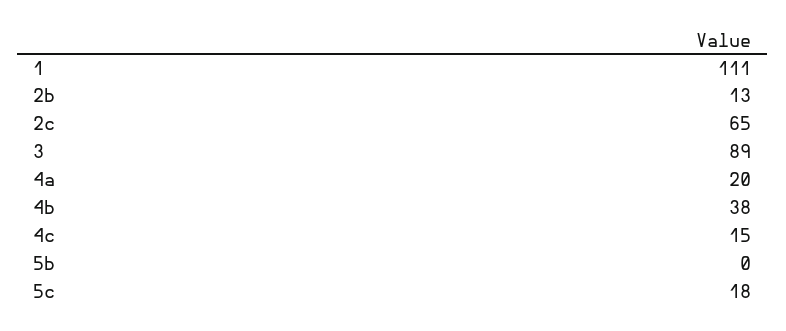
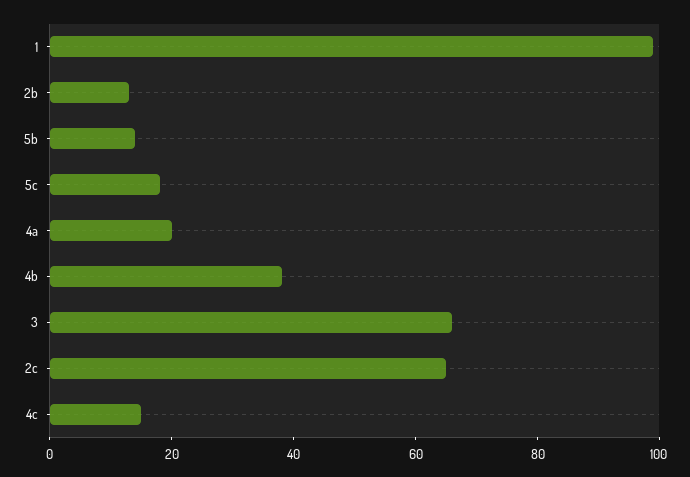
  {
-   "1": 111,
+   "1": 100,
    "2b": 13,
    "2c": 65,
-   "3": 89,
+   "3": 65,
    "4a": 20,
    "4b": 38,
    "4c": 15,
-   "5b": 0,
+   "5b": 15,
    "5c": 18
  }

